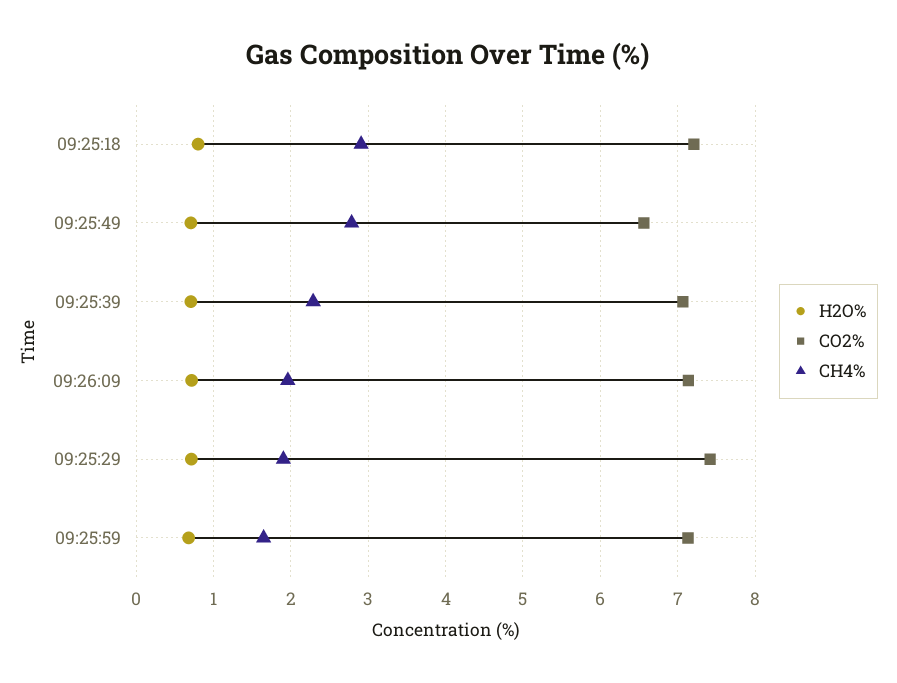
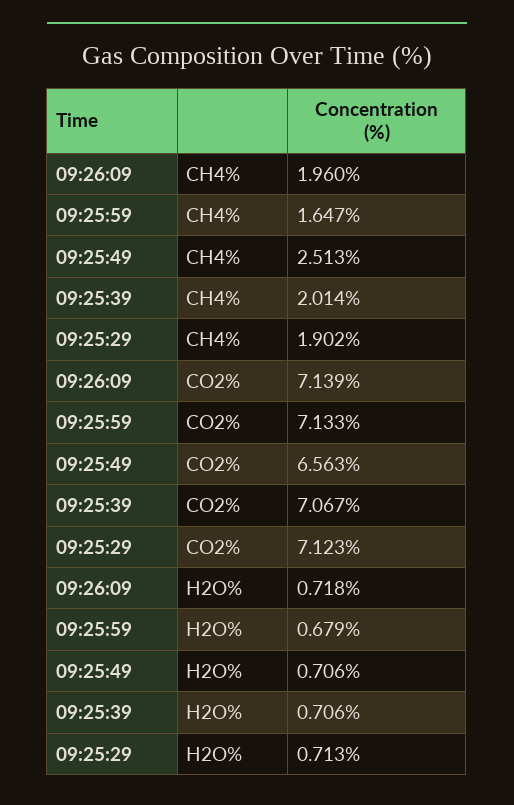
  {
    "H2O%": {
-     "09:25:18": 0.8,
      "09:25:49": 0.706,
      "09:25:39": 0.706,
      "09:26:09": 0.718,
      "09:25:29": 0.713,
      "09:25:59": 0.679
    },
    "CO2%": {
-     "09:25:18": 7.2,
      "09:25:49": 6.563,
      "09:25:39": 7.067,
      "09:26:09": 7.139,
-     "09:25:29": 7.4,
+     "09:25:29": 7.123,
      "09:25:59": 7.133
    },
    "CH4%": {
-     "09:25:18": 2.9,
-     "09:25:49": 2.8,
+     "09:25:49": 2.513,
-     "09:25:39": 2.3,
+     "09:25:39": 2.014,
      "09:26:09": 1.96,
      "09:25:29": 1.902,
      "09:25:59": 1.647
    }
  }

